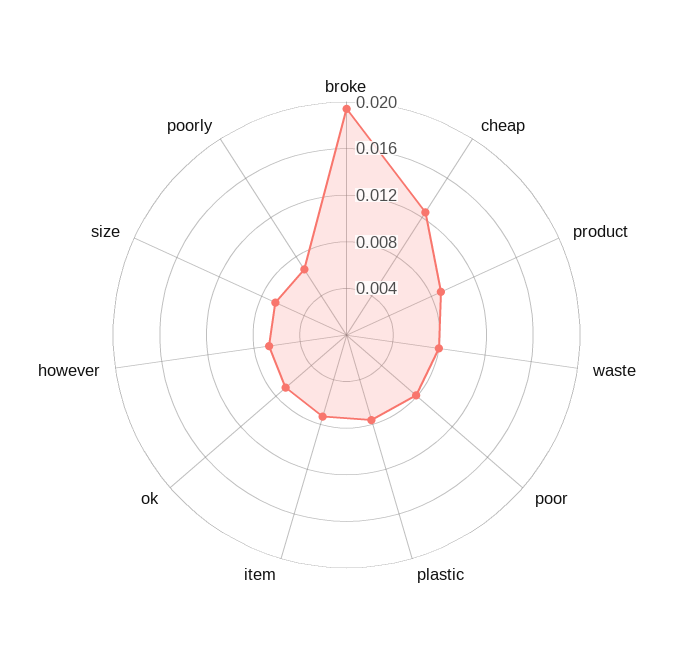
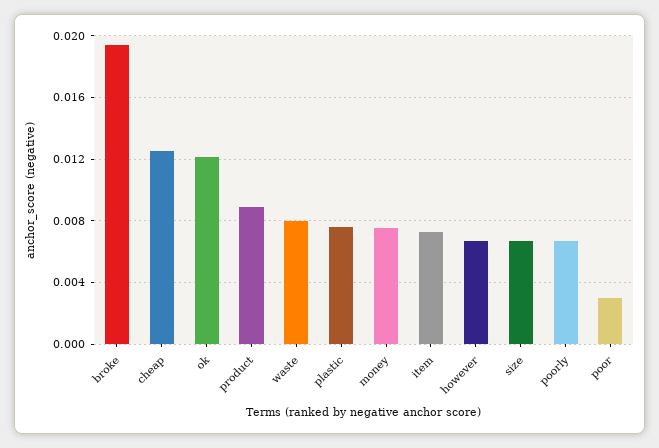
  {
    "broke": 0.0195,
    "cheap": 0.0125,
    "product": 0.009,
    "waste": 0.008,
-   "poor": 0.008,
+   "poor": 0.003,
    "plastic": 0.0075,
    "item": 0.0075,
-   "ok": 0.007,
+   "ok": 0.012,
    "however": 0.0065,
    "size": 0.0065,
-   "poorly": 0.0065
+   "poorly": 0.0065,
+   "money": 0.0075
  }

